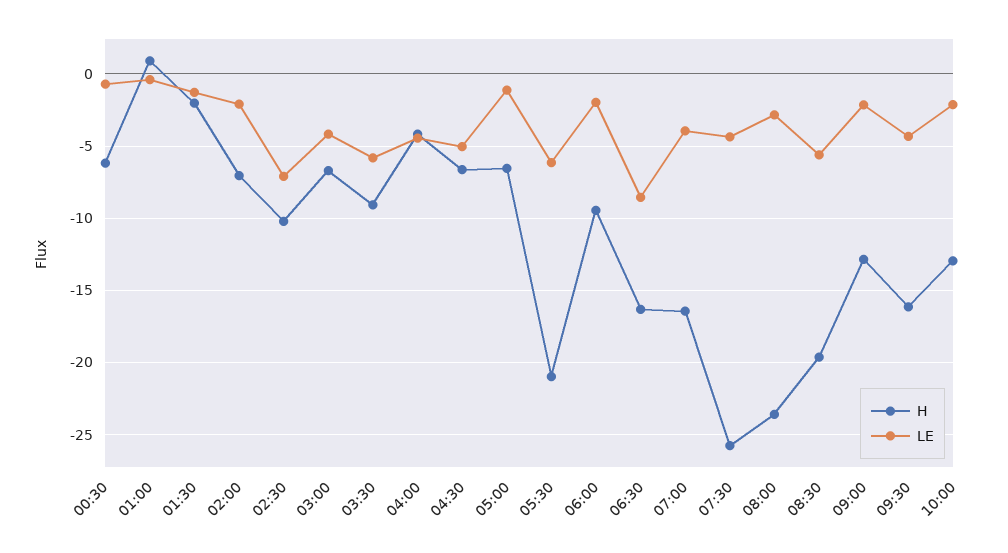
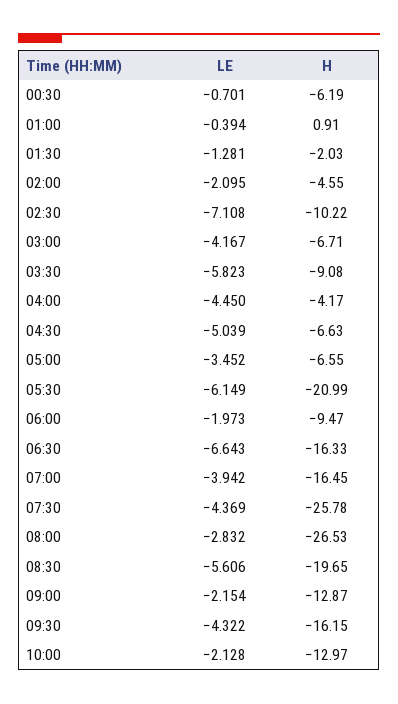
  {
    "H": {
      "00:30": -6.19,
      "01:00": 0.91,
      "01:30": -2.03,
-     "02:00": -7,
+     "02:00": -4.55,
      "02:30": -10.22,
      "03:00": -6.71,
      "03:30": -9.08,
      "04:00": -4.17,
      "04:30": -6.63,
      "05:00": -6.55,
      "05:30": -20.99,
      "06:00": -9.47,
      "06:30": -16.33,
      "07:00": -16.45,
      "07:30": -25.78,
-     "08:00": -23.5,
+     "08:00": -26.53,
      "08:30": -19.65,
      "09:00": -12.87,
      "09:30": -16.15,
      "10:00": -12.97
    },
    "LE": {
      "00:30": -0.701,
      "01:00": -0.394,
      "01:30": -1.281,
      "02:00": -2.095,
      "02:30": -7.108,
      "03:00": -4.167,
      "03:30": -5.823,
      "04:00": -4.45,
      "04:30": -5.039,
-     "05:00": -1,
+     "05:00": -3.452,
      "05:30": -6.149,
      "06:00": -1.973,
-     "06:30": -8.5,
+     "06:30": -6.643,
      "07:00": -3.942,
      "07:30": -4.369,
      "08:00": -2.832,
      "08:30": -5.606,
      "09:00": -2.154,
      "09:30": -4.322,
      "10:00": -2.128
    }
  }

